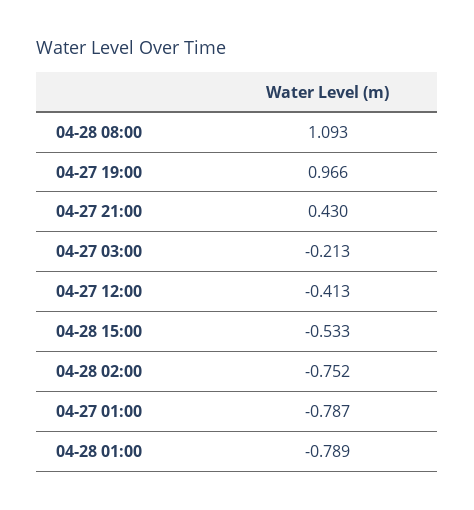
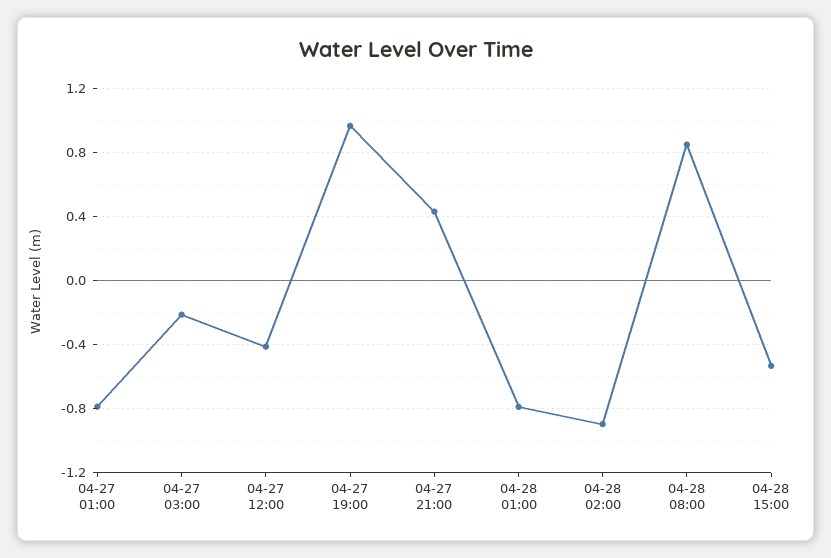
  {
-   "04-28 08:00": 1.093,
+   "04-28 08:00": 0.85,
    "04-27 19:00": 0.966,
    "04-27 21:00": 0.43,
    "04-27 03:00": -0.213,
    "04-27 12:00": -0.413,
    "04-28 15:00": -0.533,
-   "04-28 02:00": -0.752,
+   "04-28 02:00": -0.9,
    "04-27 01:00": -0.787,
    "04-28 01:00": -0.789
  }

